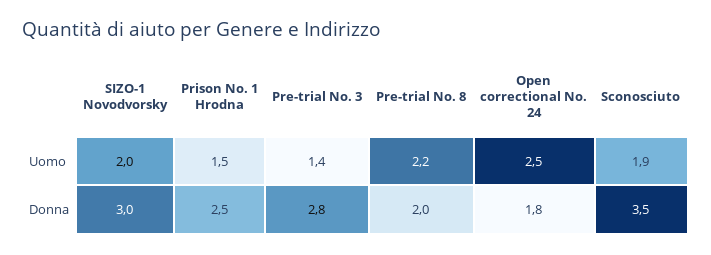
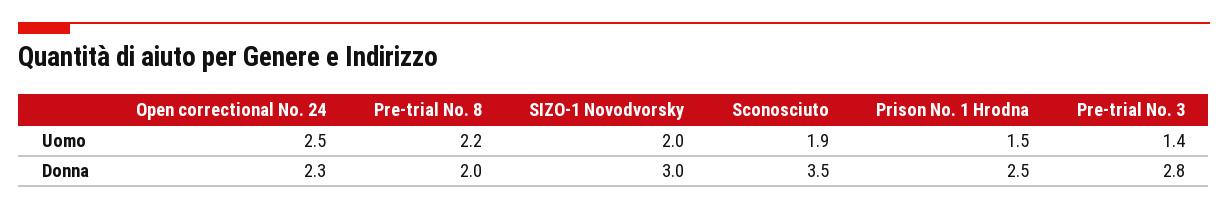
  {
    "SIZO-1 Novodvorsky": {
      "Uomo": 2,
      "Donna": 3
    },
    "Prison No. 1 Hrodna": {
      "Uomo": 1.5,
      "Donna": 2.5
    },
    "Pre-trial No. 3": {
      "Uomo": 1.4,
      "Donna": 2.8
    },
    "Pre-trial No. 8": {
      "Uomo": 2.2,
      "Donna": 2
    },
    "Open correctional No. 24": {
      "Uomo": 2.5,
-     "Donna": 1.8
+     "Donna": 2.3
    },
    "Sconosciuto": {
      "Uomo": 1.9,
      "Donna": 3.5
    }
  }

